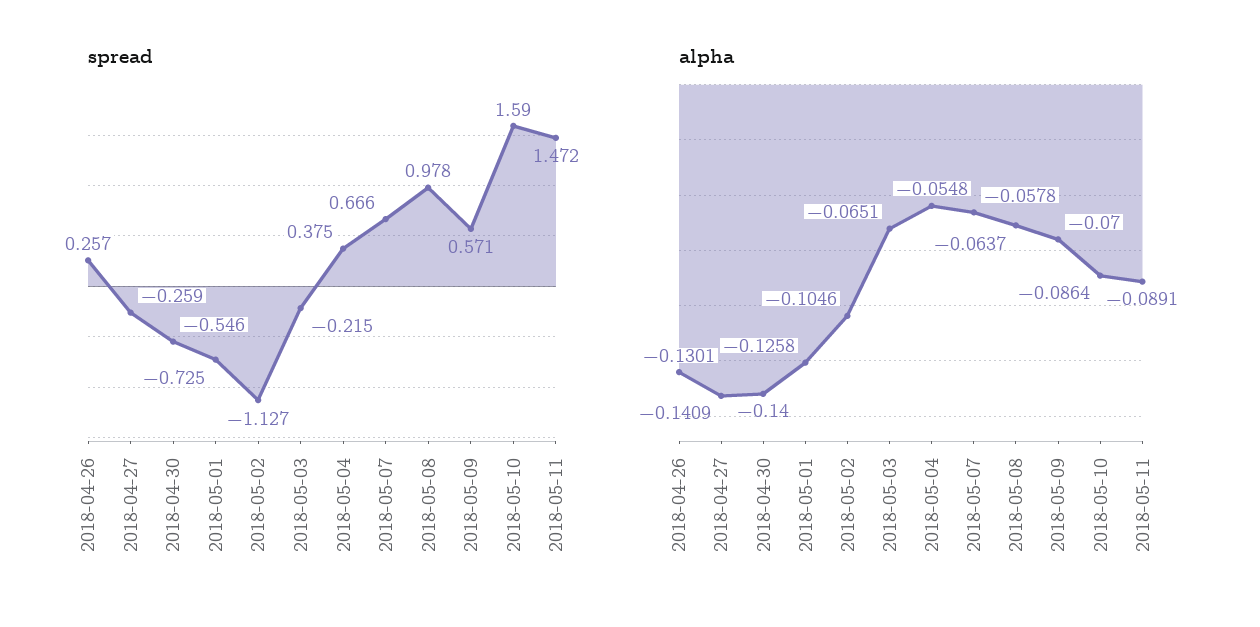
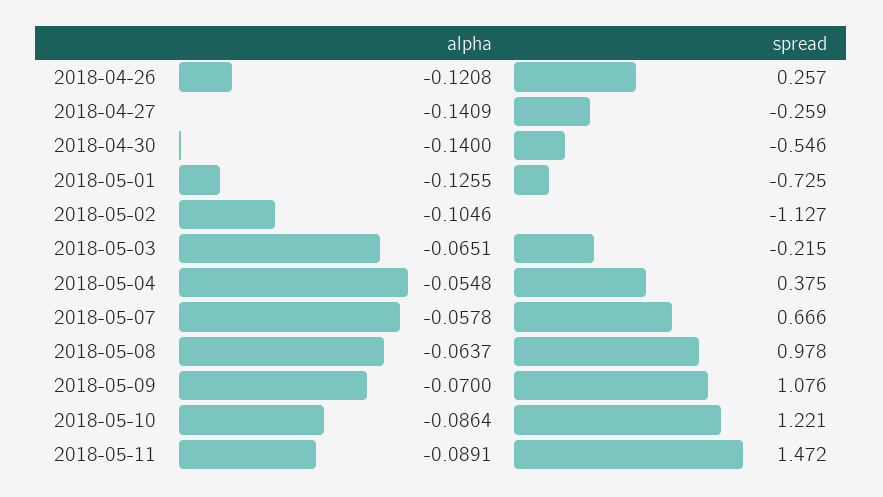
  {
    "spread": {
      "2018-04-26": 0.257,
      "2018-04-27": -0.259,
      "2018-04-30": -0.546,
      "2018-05-01": -0.725,
      "2018-05-02": -1.127,
      "2018-05-03": -0.215,
      "2018-05-04": 0.375,
      "2018-05-07": 0.666,
      "2018-05-08": 0.978,
-     "2018-05-09": 0.571,
+     "2018-05-09": 1.076,
-     "2018-05-10": 1.59,
+     "2018-05-10": 1.221,
      "2018-05-11": 1.472
    },
    "alpha": {
-     "2018-04-26": -0.1301,
+     "2018-04-26": -0.1208,
      "2018-04-27": -0.1409,
      "2018-04-30": -0.14,
-     "2018-05-01": -0.1258,
+     "2018-05-01": -0.1255,
      "2018-05-02": -0.1046,
      "2018-05-03": -0.0651,
      "2018-05-04": -0.0548,
      "2018-05-07": -0.0578,
      "2018-05-08": -0.0637,
      "2018-05-09": -0.07,
      "2018-05-10": -0.0864,
      "2018-05-11": -0.0891
    }
  }

